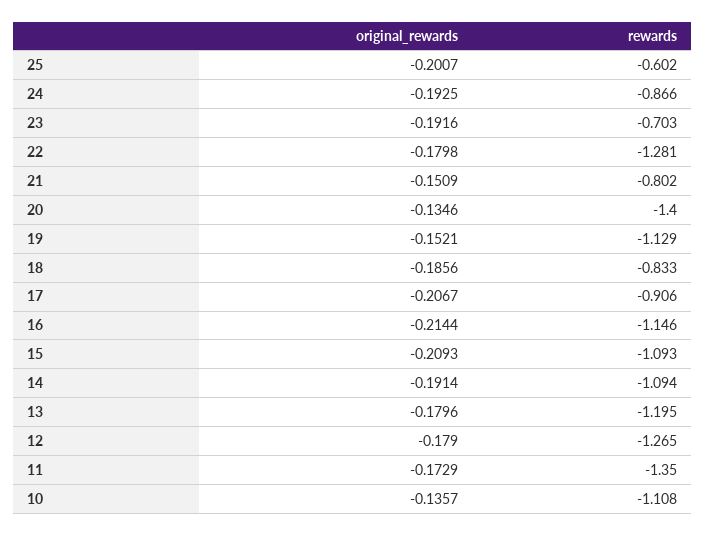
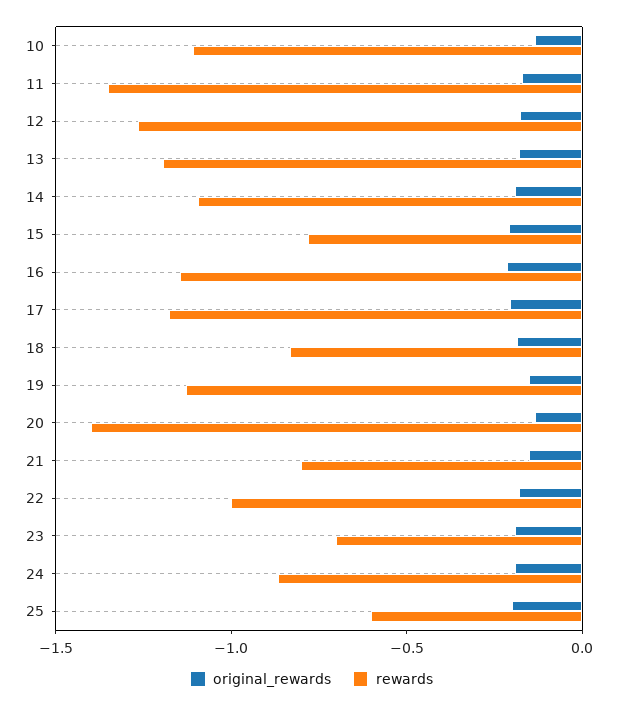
  {
    "original_rewards": {
      "25": -0.2007,
      "24": -0.1925,
      "23": -0.1916,
      "22": -0.1798,
      "21": -0.1509,
      "20": -0.1346,
      "19": -0.1521,
      "18": -0.1856,
      "17": -0.2067,
      "16": -0.2144,
      "15": -0.2093,
      "14": -0.1914,
      "13": -0.1796,
      "12": -0.179,
      "11": -0.1729,
      "10": -0.1357
    },
    "rewards": {
      "25": -0.602,
      "24": -0.866,
      "23": -0.703,
-     "22": -1.281,
+     "22": -1,
      "21": -0.802,
      "20": -1.4,
      "19": -1.129,
      "18": -0.833,
-     "17": -0.906,
+     "17": -1.2,
      "16": -1.146,
-     "15": -1.093,
+     "15": -0.8,
      "14": -1.094,
      "13": -1.195,
      "12": -1.265,
      "11": -1.35,
      "10": -1.108
    }
  }

